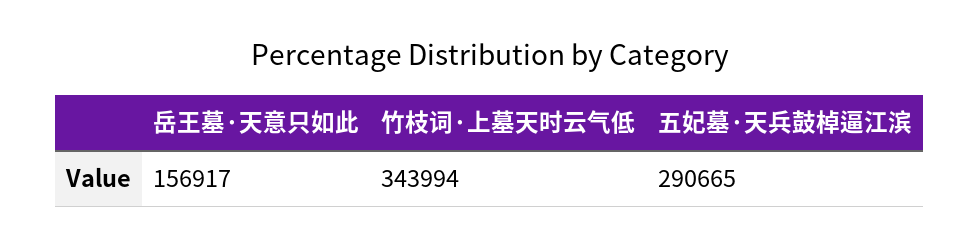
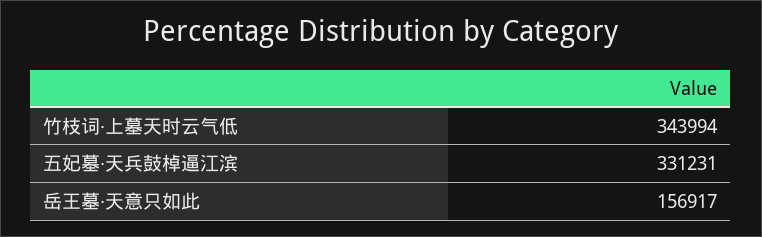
  {
    "岳王墓·天意只如此": 156917,
    "竹枝词·上墓天时云气低": 343994,
-   "五妃墓·天兵鼓棹逼江滨": 290665
+   "五妃墓·天兵鼓棹逼江滨": 331231
  }

